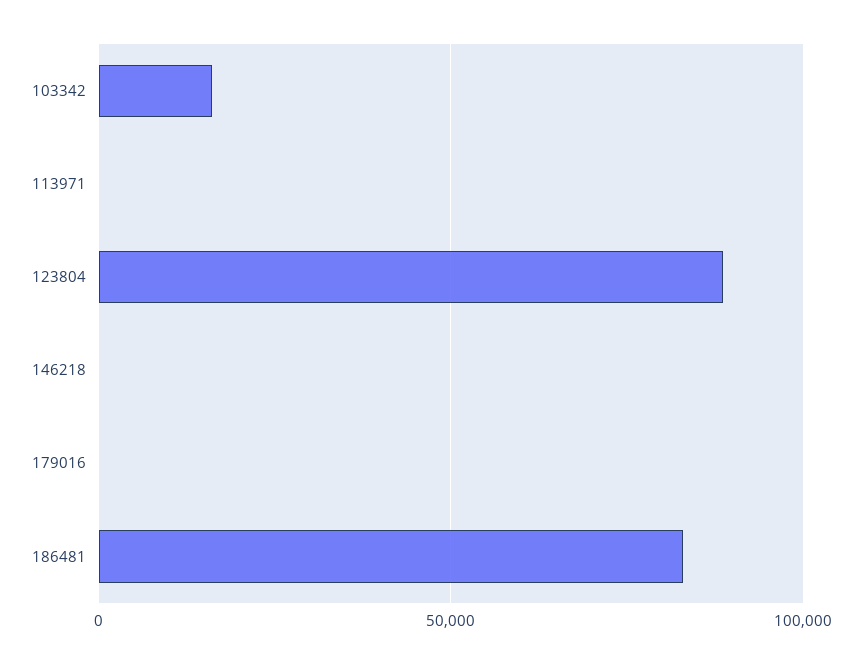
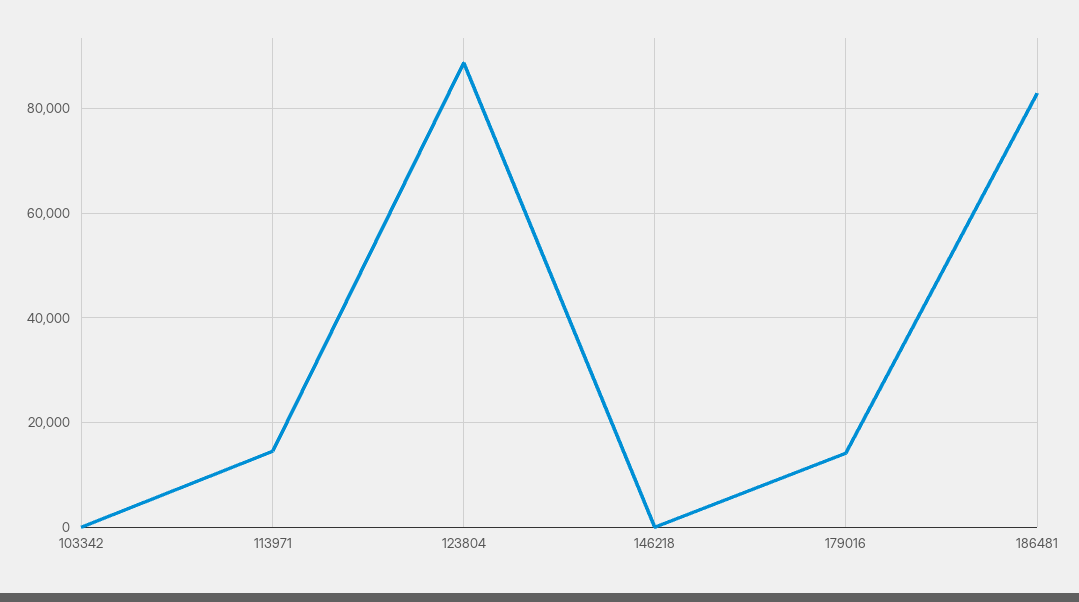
  {
-   "103342": 15000,
+   "103342": 0,
-   "113971": 0,
+   "113971": 14000,
    "123804": 88000,
    "146218": 0,
-   "179016": 0,
+   "179016": 14000,
    "186481": 82000
  }

